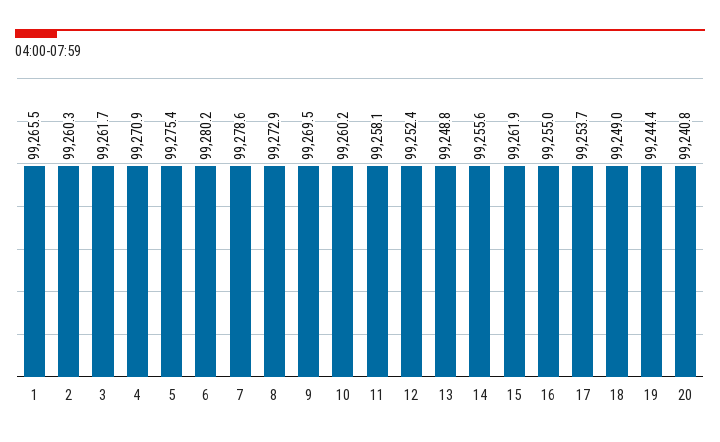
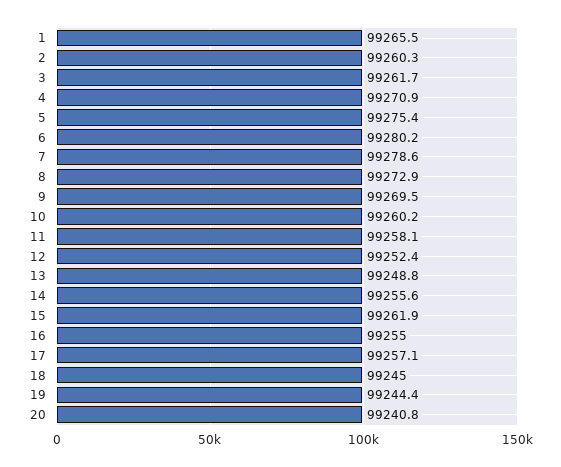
  {
    "1": 99265.5,
    "2": 99260.3,
    "3": 99261.7,
    "4": 99270.9,
    "5": 99275.4,
    "6": 99280.2,
    "7": 99278.6,
    "8": 99272.9,
    "9": 99269.5,
    "10": 99260.2,
    "11": 99258.1,
    "12": 99252.4,
    "13": 99248.8,
    "14": 99255.6,
    "15": 99261.9,
    "16": 99255,
-   "17": 99253.7,
+   "17": 99257.1,
-   "18": 99249,
+   "18": 99245,
    "19": 99244.4,
    "20": 99240.8
  }

